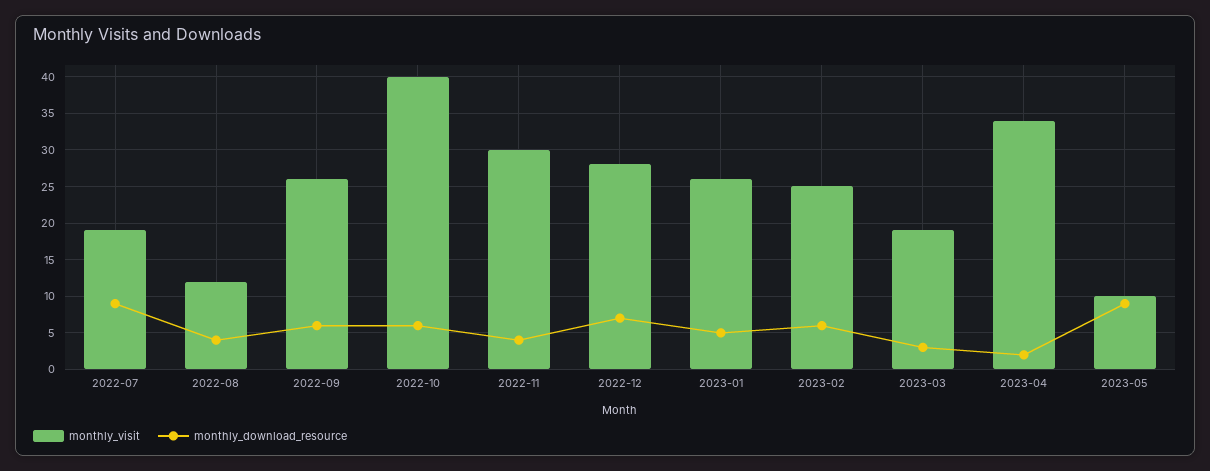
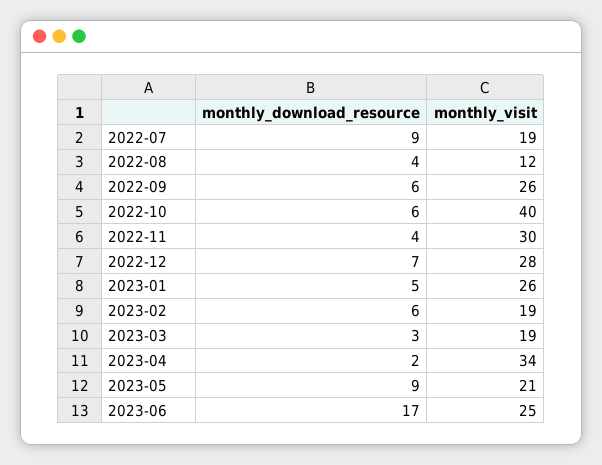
  {
    "monthly_visit": {
      "2022-07": 19,
      "2022-08": 12,
      "2022-09": 26,
      "2022-10": 40,
      "2022-11": 30,
      "2022-12": 28,
      "2023-01": 26,
-     "2023-02": 25,
+     "2023-02": 19,
      "2023-03": 19,
      "2023-04": 34,
-     "2023-05": 10
+     "2023-05": 21,
+     "2023-06": 25
    },
    "monthly_download_resource": {
      "2022-07": 9,
      "2022-08": 4,
      "2022-09": 6,
      "2022-10": 6,
      "2022-11": 4,
      "2022-12": 7,
      "2023-01": 5,
      "2023-02": 6,
      "2023-03": 3,
      "2023-04": 2,
-     "2023-05": 9
+     "2023-05": 9,
+     "2023-06": 17
    }
  }

